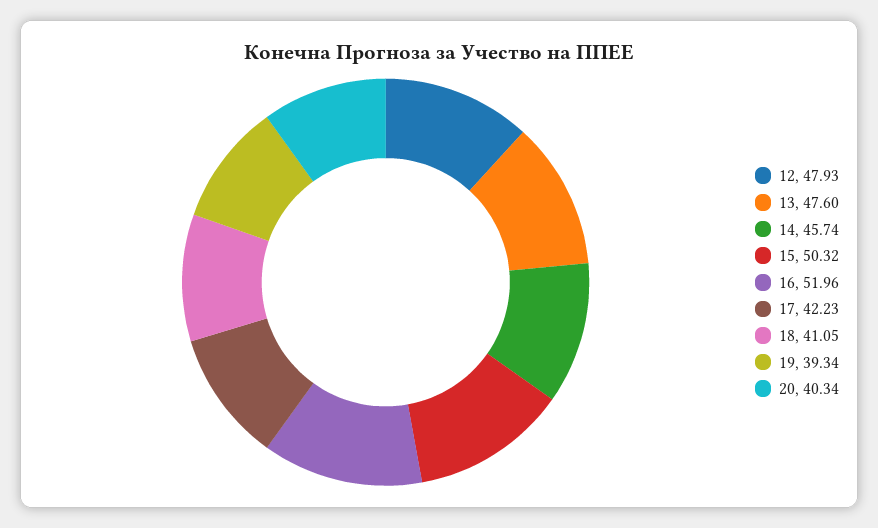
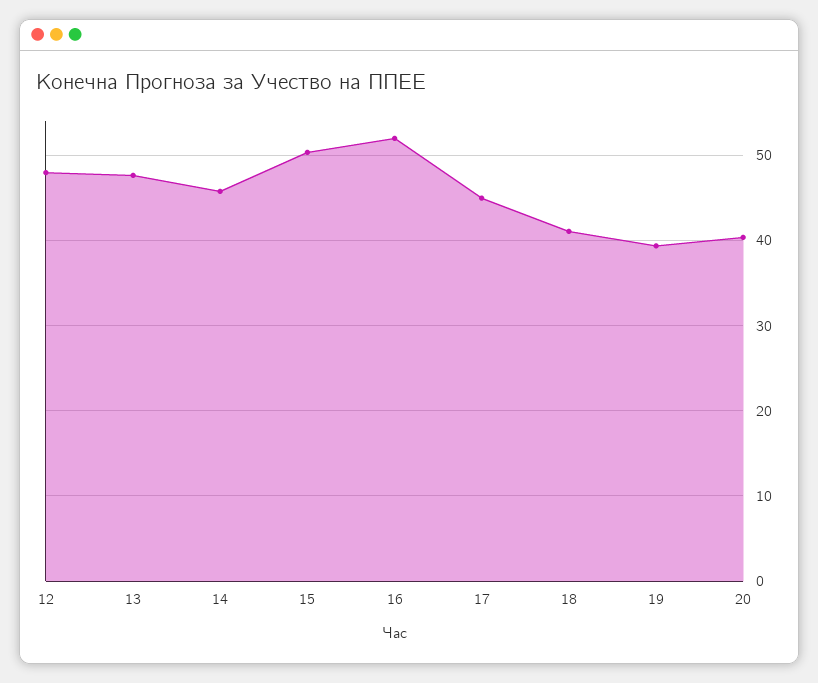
  {
    "12": 47.93,
    "13": 47.6,
    "14": 45.74,
    "15": 50.32,
    "16": 51.96,
-   "17": 42.23,
+   "17": 45,
    "18": 41.05,
    "19": 39.34,
    "20": 40.34
  }

